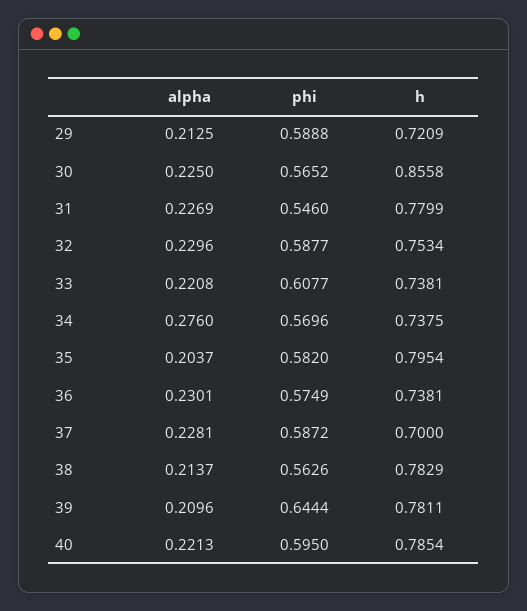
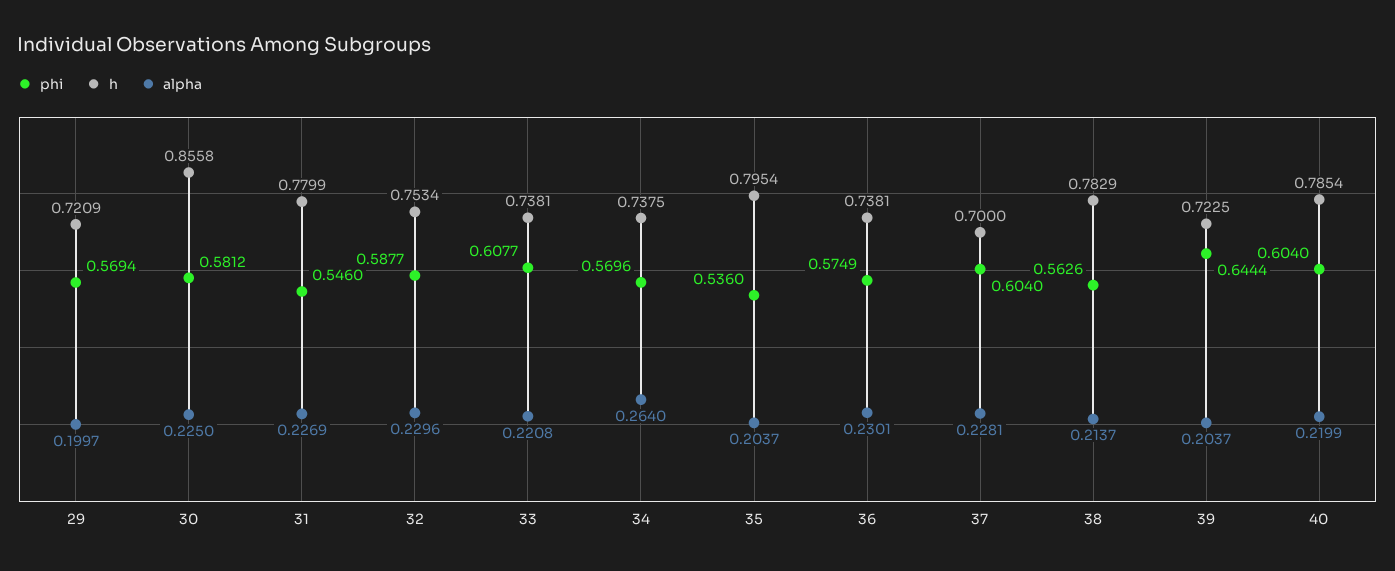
  {
    "alpha": {
-     "29": 0.2125,
+     "29": 0.1997,
      "30": 0.225,
      "31": 0.2269,
      "32": 0.2296,
      "33": 0.2208,
-     "34": 0.276,
+     "34": 0.264,
      "35": 0.2037,
      "36": 0.2301,
      "37": 0.2281,
      "38": 0.2137,
-     "39": 0.2096,
+     "39": 0.2037,
-     "40": 0.2213
+     "40": 0.2199
    },
    "phi": {
-     "29": 0.5888,
+     "29": 0.5694,
-     "30": 0.5652,
+     "30": 0.5812,
      "31": 0.546,
      "32": 0.5877,
      "33": 0.6077,
      "34": 0.5696,
-     "35": 0.582,
+     "35": 0.536,
      "36": 0.5749,
-     "37": 0.5872,
+     "37": 0.604,
      "38": 0.5626,
      "39": 0.6444,
-     "40": 0.595
+     "40": 0.604
    },
    "h": {
      "29": 0.7209,
      "30": 0.8558,
      "31": 0.7799,
      "32": 0.7534,
      "33": 0.7381,
      "34": 0.7375,
      "35": 0.7954,
      "36": 0.7381,
      "37": 0.7,
      "38": 0.7829,
-     "39": 0.7811,
+     "39": 0.7225,
      "40": 0.7854
    }
  }

